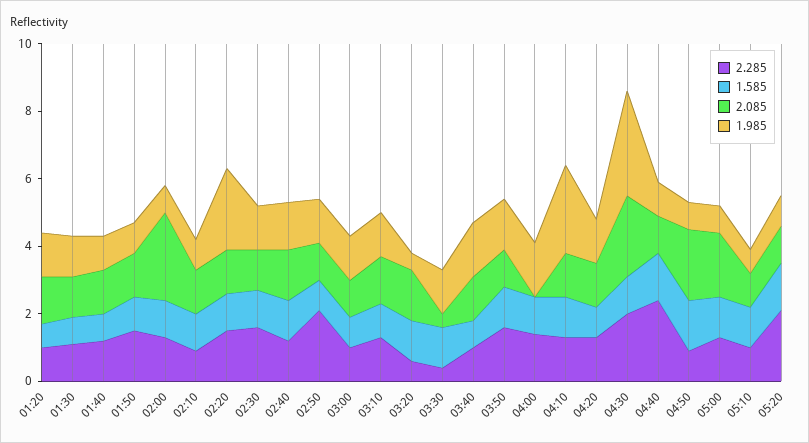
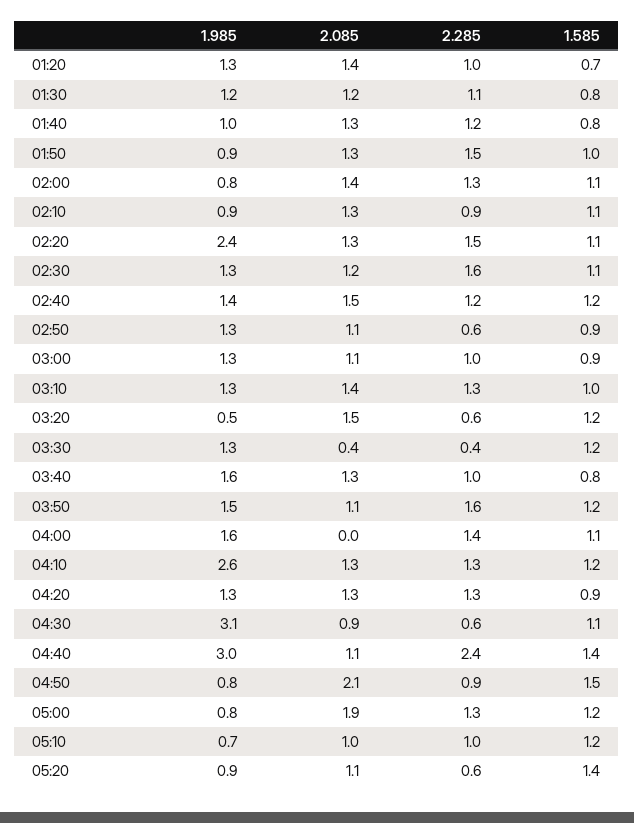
  {
    "2.285": {
      "01:20": 1,
      "01:30": 1.1,
      "01:40": 1.2,
      "01:50": 1.5,
      "02:00": 1.3,
      "02:10": 0.9,
      "02:20": 1.5,
      "02:30": 1.6,
      "02:40": 1.2,
-     "02:50": 2,
+     "02:50": 0.6,
      "03:00": 1,
      "03:10": 1.3,
      "03:20": 0.6,
      "03:30": 0.4,
      "03:40": 1,
      "03:50": 1.6,
      "04:00": 1.4,
      "04:10": 1.3,
      "04:20": 1.3,
-     "04:30": 2,
+     "04:30": 0.6,
      "04:40": 2.4,
      "04:50": 0.9,
      "05:00": 1.3,
      "05:10": 1,
-     "05:20": 2
+     "05:20": 0.6
    },
    "1.585": {
      "01:20": 0.7,
      "01:30": 0.8,
      "01:40": 0.8,
      "01:50": 1,
      "02:00": 1.1,
      "02:10": 1.1,
      "02:20": 1.1,
      "02:30": 1.1,
      "02:40": 1.2,
      "02:50": 0.9,
      "03:00": 0.9,
      "03:10": 1,
      "03:20": 1.2,
      "03:30": 1.2,
      "03:40": 0.8,
      "03:50": 1.2,
      "04:00": 1.1,
      "04:10": 1.2,
      "04:20": 0.9,
      "04:30": 1.1,
      "04:40": 1.4,
      "04:50": 1.5,
      "05:00": 1.2,
      "05:10": 1.2,
      "05:20": 1.4
    },
    "2.085": {
      "01:20": 1.4,
      "01:30": 1.2,
      "01:40": 1.3,
      "01:50": 1.3,
-     "02:00": 2.5,
+     "02:00": 1.4,
      "02:10": 1.3,
      "02:20": 1.3,
      "02:30": 1.2,
      "02:40": 1.5,
      "02:50": 1.1,
      "03:00": 1.1,
      "03:10": 1.4,
      "03:20": 1.5,
      "03:30": 0.4,
      "03:40": 1.3,
      "03:50": 1.1,
      "04:00": 0,
      "04:10": 1.3,
      "04:20": 1.3,
-     "04:30": 2.5,
+     "04:30": 0.9,
      "04:40": 1.1,
      "04:50": 2.1,
      "05:00": 1.9,
      "05:10": 1,
      "05:20": 1.1
    },
    "1.985": {
      "01:20": 1.3,
      "01:30": 1.2,
      "01:40": 1,
      "01:50": 0.9,
      "02:00": 0.8,
      "02:10": 0.9,
      "02:20": 2.4,
      "02:30": 1.3,
      "02:40": 1.4,
      "02:50": 1.3,
      "03:00": 1.3,
      "03:10": 1.3,
      "03:20": 0.5,
      "03:30": 1.3,
      "03:40": 1.6,
      "03:50": 1.5,
      "04:00": 1.6,
      "04:10": 2.6,
      "04:20": 1.3,
      "04:30": 3.1,
-     "04:40": 1,
+     "04:40": 3,
      "04:50": 0.8,
      "05:00": 0.8,
      "05:10": 0.7,
      "05:20": 0.9
    }
  }

